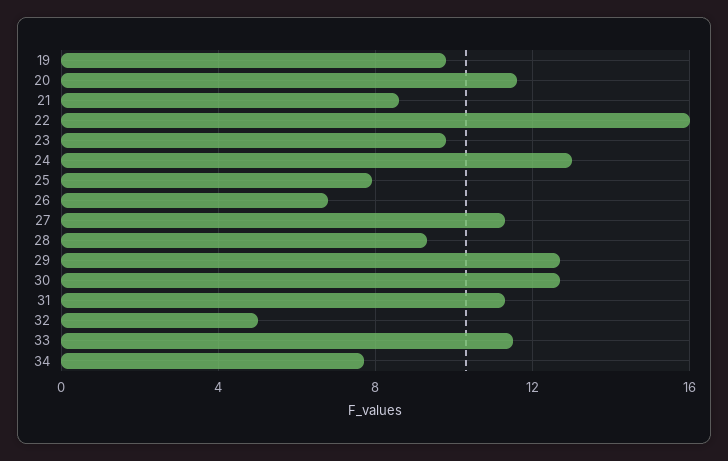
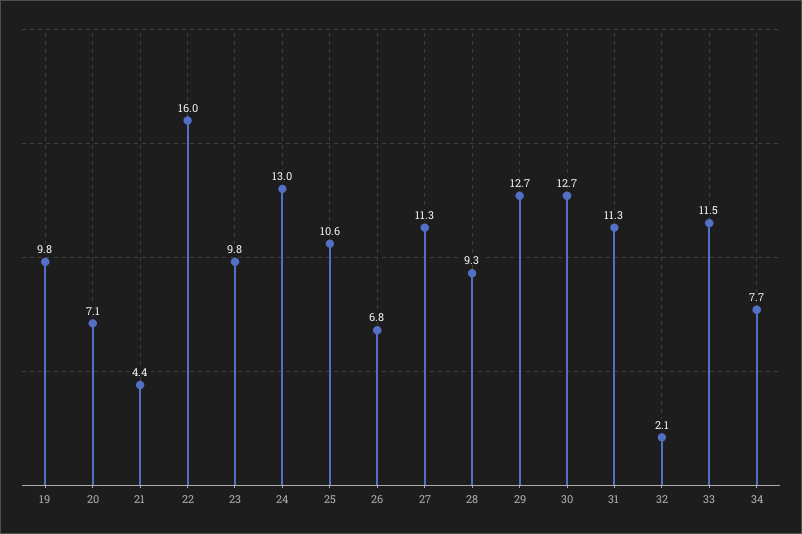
  {
    "19": 9.8,
-   "20": 11.5,
+   "20": 7.1,
-   "21": 8.5,
+   "21": 4.4,
    "22": 16,
    "23": 9.8,
    "24": 13,
-   "25": 8,
+   "25": 10.6,
    "26": 6.8,
    "27": 11.3,
    "28": 9.3,
    "29": 12.7,
    "30": 12.7,
    "31": 11.3,
-   "32": 5,
+   "32": 2.1,
    "33": 11.5,
    "34": 7.7
  }

